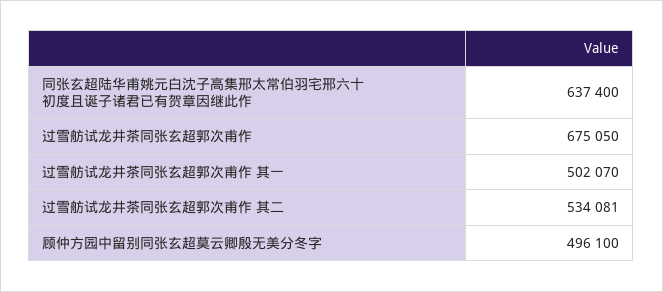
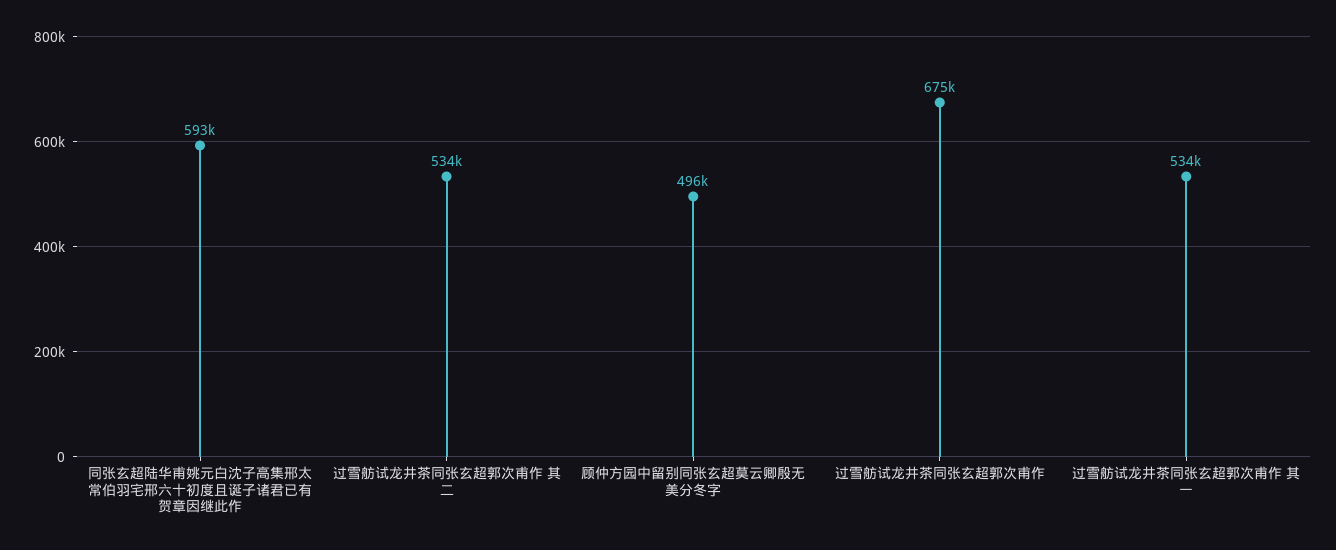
  {
-   "同张玄超陆华甫姚元白沈子高集邢太常伯羽宅邢六十初度且诞子诸君已有贺章因继此作": 637400,
+   "同张玄超陆华甫姚元白沈子高集邢太常伯羽宅邢六十初度且诞子诸君已有贺章因继此作": 593000,
    "过雪舫试龙井茶同张玄超郭次甫作": 675050,
-   "过雪舫试龙井茶同张玄超郭次甫作 其一": 502070,
+   "过雪舫试龙井茶同张玄超郭次甫作 其一": 534000,
    "过雪舫试龙井茶同张玄超郭次甫作 其二": 534081,
    "顾仲方园中留别同张玄超莫云卿殷无美分冬字": 496100
  }

